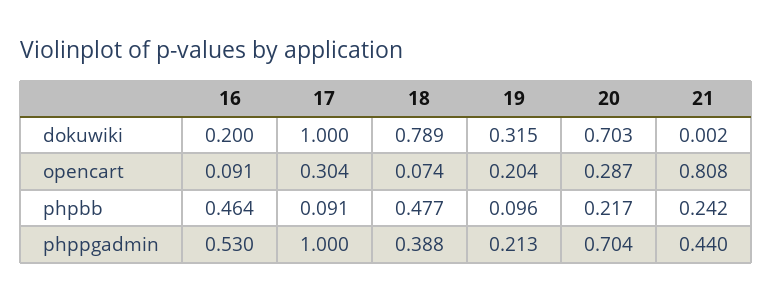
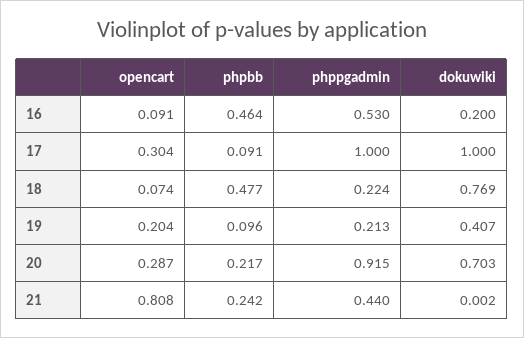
  {
    "16": {
      "dokuwiki": 0.2,
      "opencart": 0.091,
      "phpbb": 0.464,
      "phppgadmin": 0.53
    },
    "17": {
      "dokuwiki": 1,
      "opencart": 0.304,
      "phpbb": 0.091,
      "phppgadmin": 1
    },
    "18": {
-     "dokuwiki": 0.789,
+     "dokuwiki": 0.769,
      "opencart": 0.074,
      "phpbb": 0.477,
-     "phppgadmin": 0.388
+     "phppgadmin": 0.224
    },
    "19": {
-     "dokuwiki": 0.315,
+     "dokuwiki": 0.407,
      "opencart": 0.204,
      "phpbb": 0.096,
      "phppgadmin": 0.213
    },
    "20": {
      "dokuwiki": 0.703,
      "opencart": 0.287,
      "phpbb": 0.217,
-     "phppgadmin": 0.704
+     "phppgadmin": 0.915
    },
    "21": {
      "dokuwiki": 0.002,
      "opencart": 0.808,
      "phpbb": 0.242,
      "phppgadmin": 0.44
    }
  }

